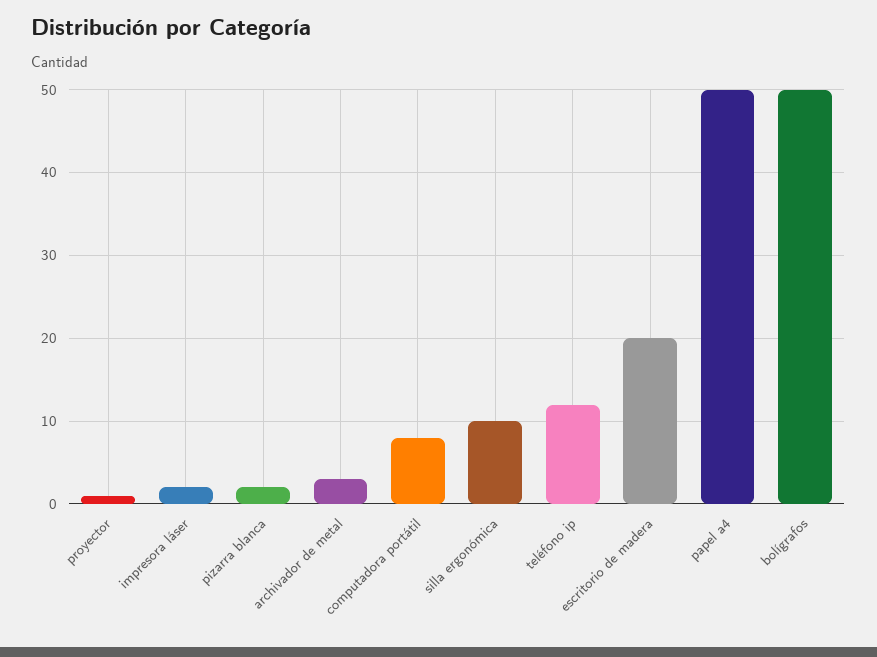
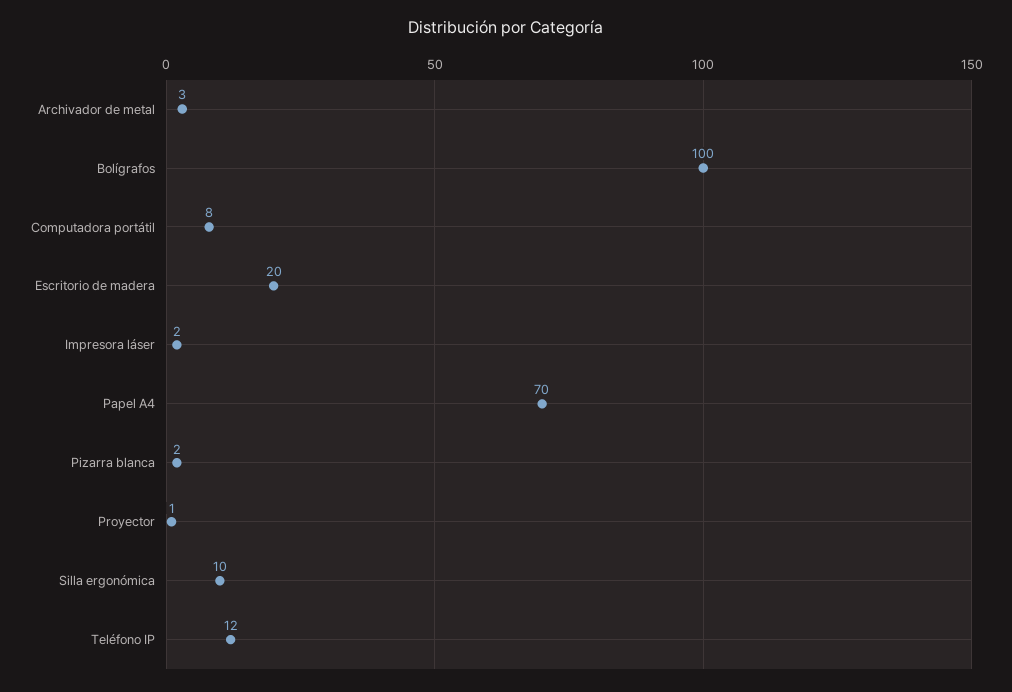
  {
    "proyector": 1,
    "impresora láser": 2,
    "pizarra blanca": 2,
    "archivador de metal": 3,
    "computadora portátil": 8,
    "silla ergonómica": 10,
    "teléfono ip": 12,
    "escritorio de madera": 20,
-   "papel a4": 50,
+   "papel a4": 70,
-   "bolígrafos": 50
+   "bolígrafos": 100
  }

